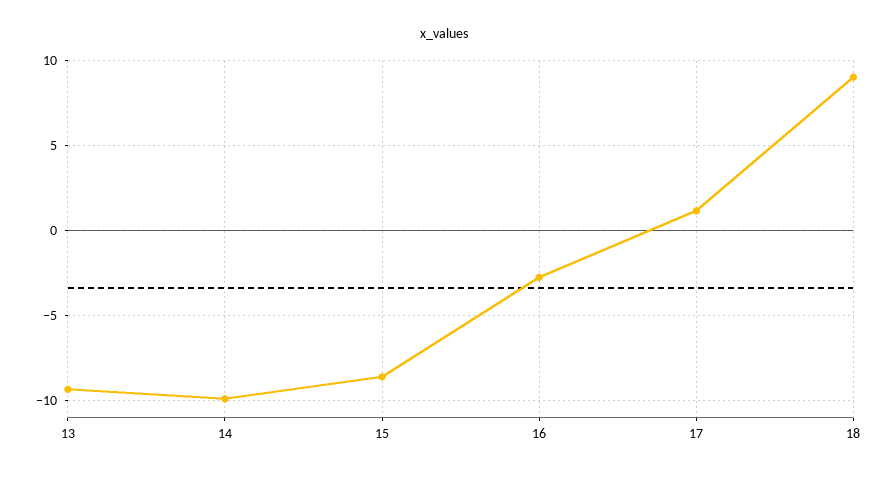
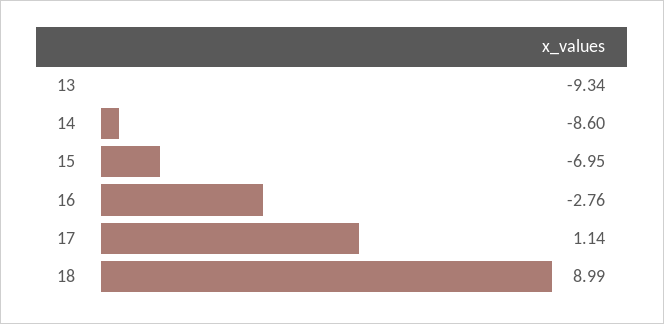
  {
    "13": -9.34,
-   "14": -10,
+   "14": -8.6,
-   "15": -8.5,
+   "15": -6.95,
    "16": -2.76,
    "17": 1.14,
    "18": 8.99
  }

